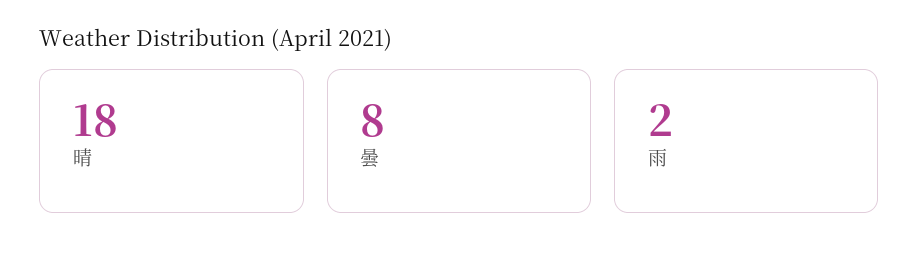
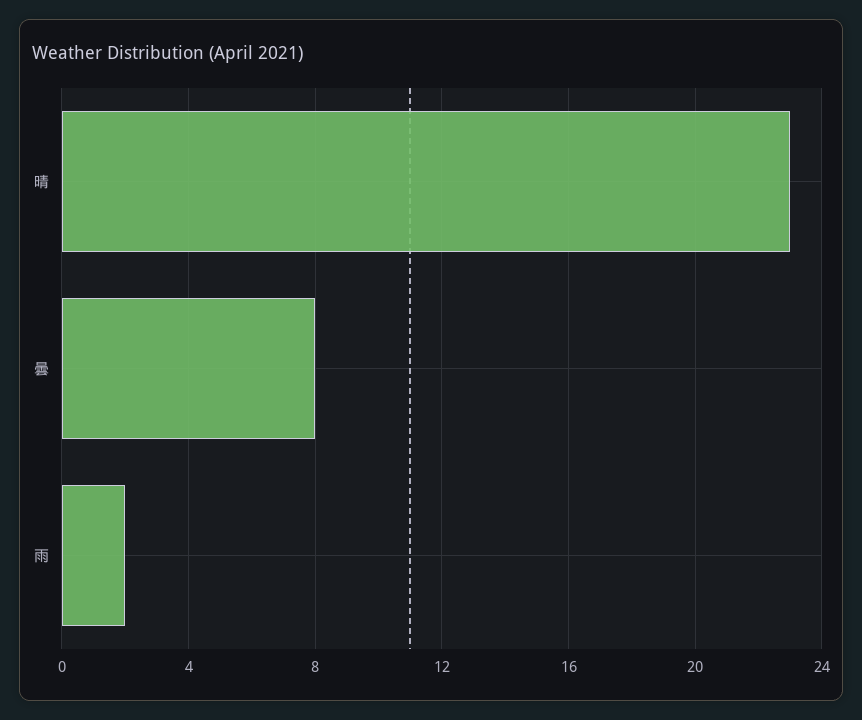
  {
-   "晴": 18,
+   "晴": 23,
    "曇": 8,
    "雨": 2
  }

